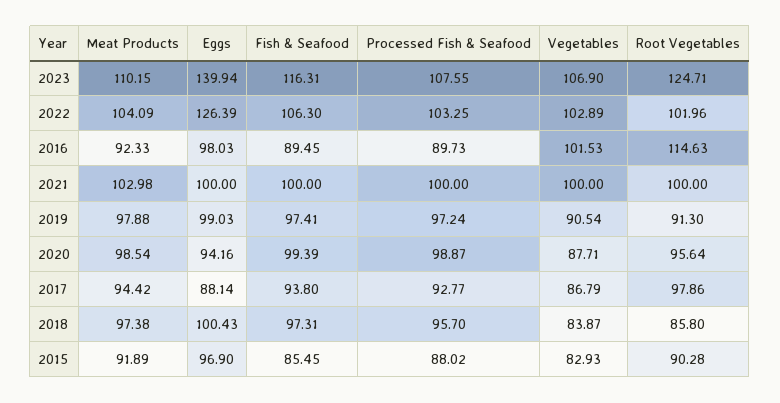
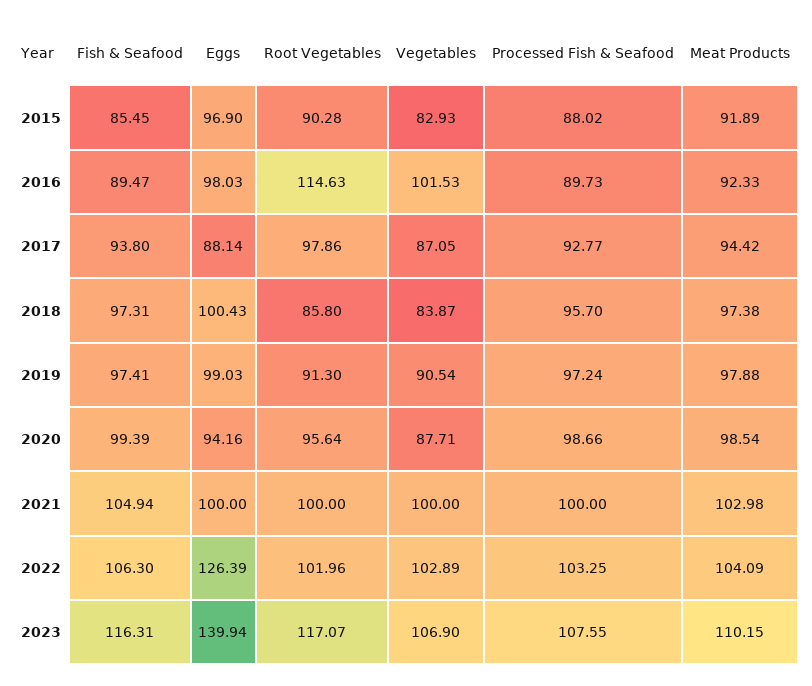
  {
    "Meat Products": {
      "2023": 110.15,
      "2022": 104.09,
      "2016": 92.33,
      "2021": 102.98,
      "2019": 97.88,
      "2020": 98.54,
      "2017": 94.42,
      "2018": 97.38,
      "2015": 91.89
    },
    "Eggs": {
      "2023": 139.94,
      "2022": 126.39,
      "2016": 98.03,
      "2021": 100,
      "2019": 99.03,
      "2020": 94.16,
      "2017": 88.14,
      "2018": 100.43,
      "2015": 96.9
    },
    "Fish & Seafood": {
      "2023": 116.31,
      "2022": 106.3,
-     "2016": 89.45,
+     "2016": 89.47,
-     "2021": 100,
+     "2021": 104.94,
      "2019": 97.41,
      "2020": 99.39,
      "2017": 93.8,
      "2018": 97.31,
      "2015": 85.45
    },
    "Processed Fish & Seafood": {
      "2023": 107.55,
      "2022": 103.25,
      "2016": 89.73,
      "2021": 100,
      "2019": 97.24,
-     "2020": 98.87,
+     "2020": 98.66,
      "2017": 92.77,
      "2018": 95.7,
      "2015": 88.02
    },
    "Vegetables": {
      "2023": 106.9,
      "2022": 102.89,
      "2016": 101.53,
      "2021": 100,
      "2019": 90.54,
      "2020": 87.71,
-     "2017": 86.79,
+     "2017": 87.05,
      "2018": 83.87,
      "2015": 82.93
    },
    "Root Vegetables": {
-     "2023": 124.71,
+     "2023": 117.07,
      "2022": 101.96,
      "2016": 114.63,
      "2021": 100,
      "2019": 91.3,
      "2020": 95.64,
      "2017": 97.86,
      "2018": 85.8,
      "2015": 90.28
    }
  }

